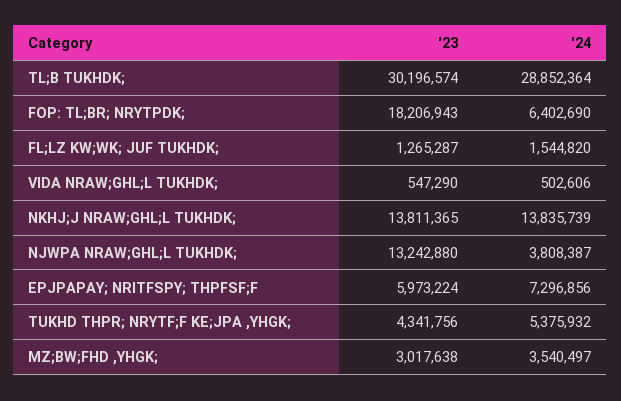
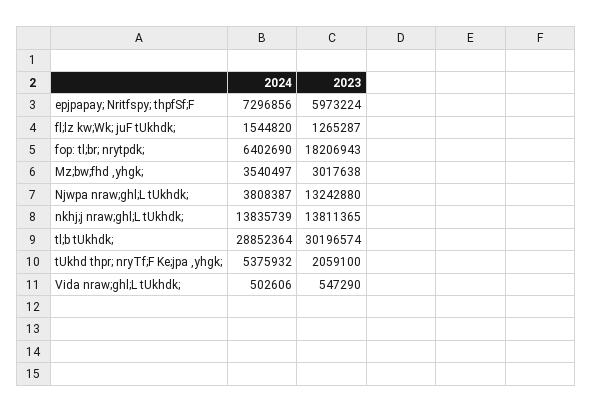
  {
    "'23": {
      "TL;B TUKHDK;": 30196574,
      "FOP: TL;BR; NRYTPDK;": 18206943,
      "FL;LZ KW;WK; JUF TUKHDK;": 1265287,
      "VIDA NRAW;GHL;L TUKHDK;": 547290,
      "NKHJ;J NRAW;GHL;L TUKHDK;": 13811365,
      "NJWPA NRAW;GHL;L TUKHDK;": 13242880,
      "EPJPAPAY; NRITFSPY; THPFSF;F": 5973224,
-     "TUKHD THPR; NRYTF;F KE;JPA ,YHGK;": 4341756,
+     "TUKHD THPR; NRYTF;F KE;JPA ,YHGK;": 2059100,
      "MZ;BW;FHD ,YHGK;": 3017638
    },
    "'24": {
      "TL;B TUKHDK;": 28852364,
      "FOP: TL;BR; NRYTPDK;": 6402690,
      "FL;LZ KW;WK; JUF TUKHDK;": 1544820,
      "VIDA NRAW;GHL;L TUKHDK;": 502606,
      "NKHJ;J NRAW;GHL;L TUKHDK;": 13835739,
      "NJWPA NRAW;GHL;L TUKHDK;": 3808387,
      "EPJPAPAY; NRITFSPY; THPFSF;F": 7296856,
      "TUKHD THPR; NRYTF;F KE;JPA ,YHGK;": 5375932,
      "MZ;BW;FHD ,YHGK;": 3540497
    }
  }

